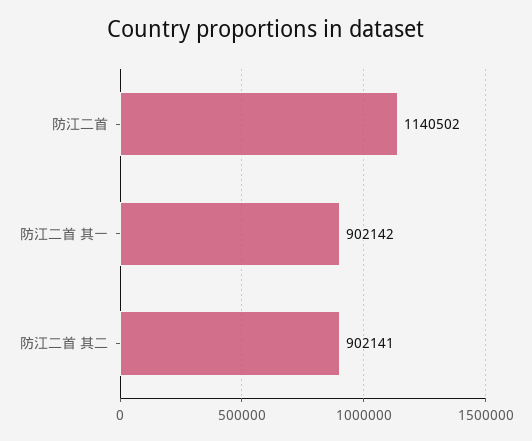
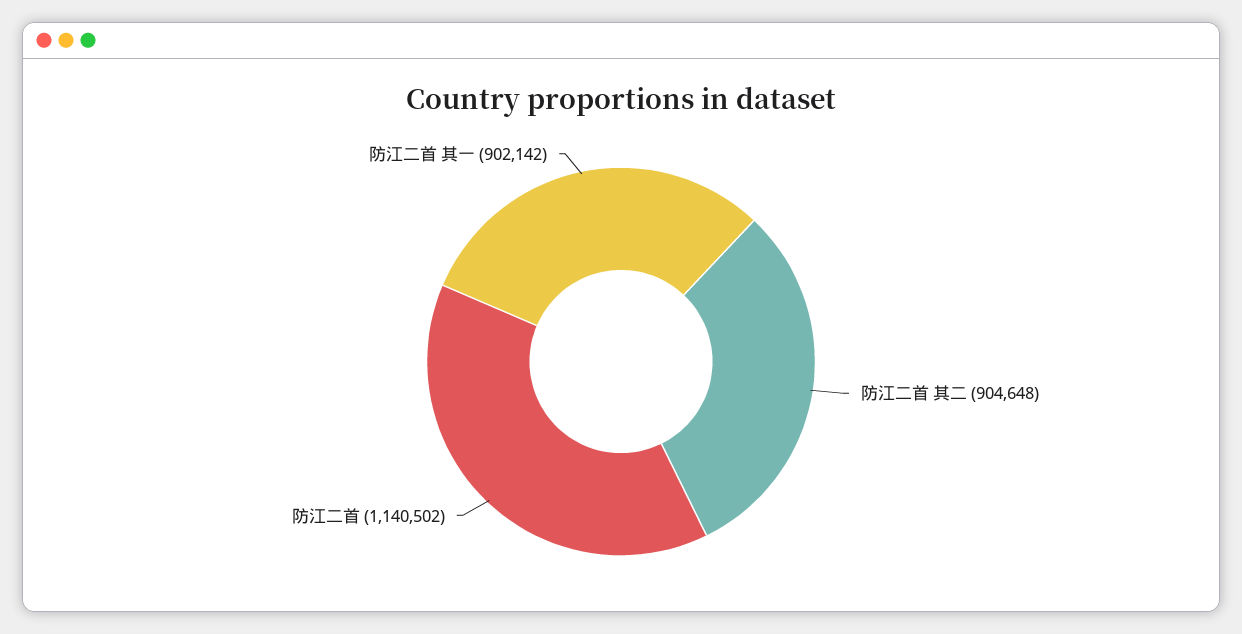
  {
    "防江二首": 1140502,
    "防江二首 其一": 902142,
-   "防江二首 其二": 902141
+   "防江二首 其二": 904648
  }

